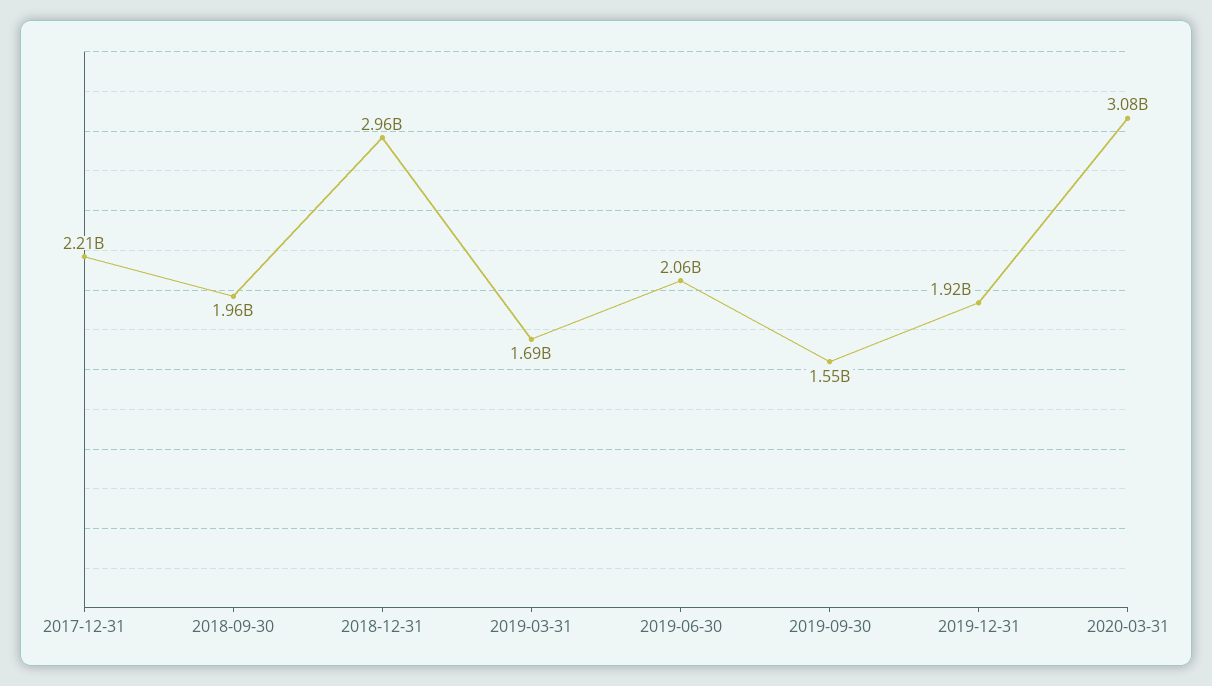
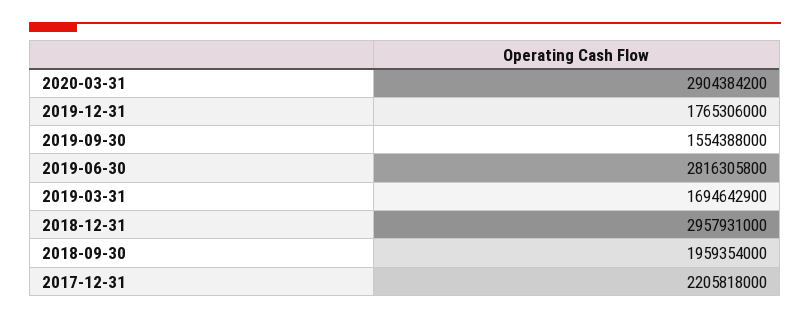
  {
    "2017-12-31": 2205818000,
    "2018-09-30": 1959354000,
    "2018-12-31": 2957931000,
    "2019-03-31": 1694642900,
-   "2019-06-30": 2060000000,
+   "2019-06-30": 2816305800,
    "2019-09-30": 1554388000,
-   "2019-12-31": 1920000000,
+   "2019-12-31": 1765306000,
-   "2020-03-31": 3080000000
+   "2020-03-31": 2904384200
  }

